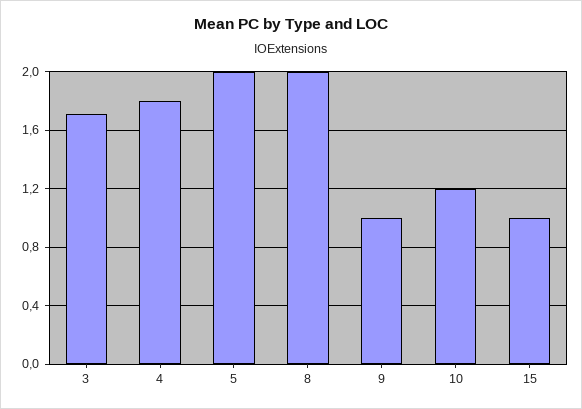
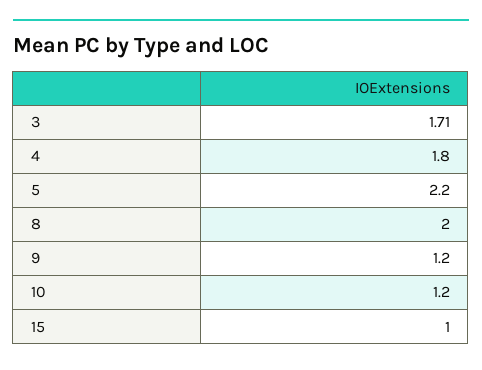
  {
    "3": 1.71,
    "4": 1.8,
-   "5": 2,
+   "5": 2.2,
    "8": 2,
-   "9": 1,
+   "9": 1.2,
    "10": 1.2,
    "15": 1
  }

